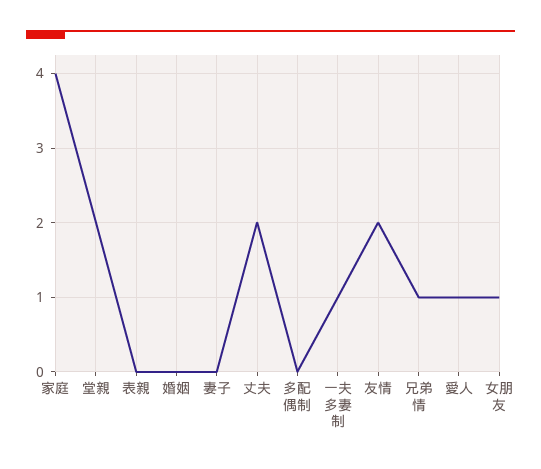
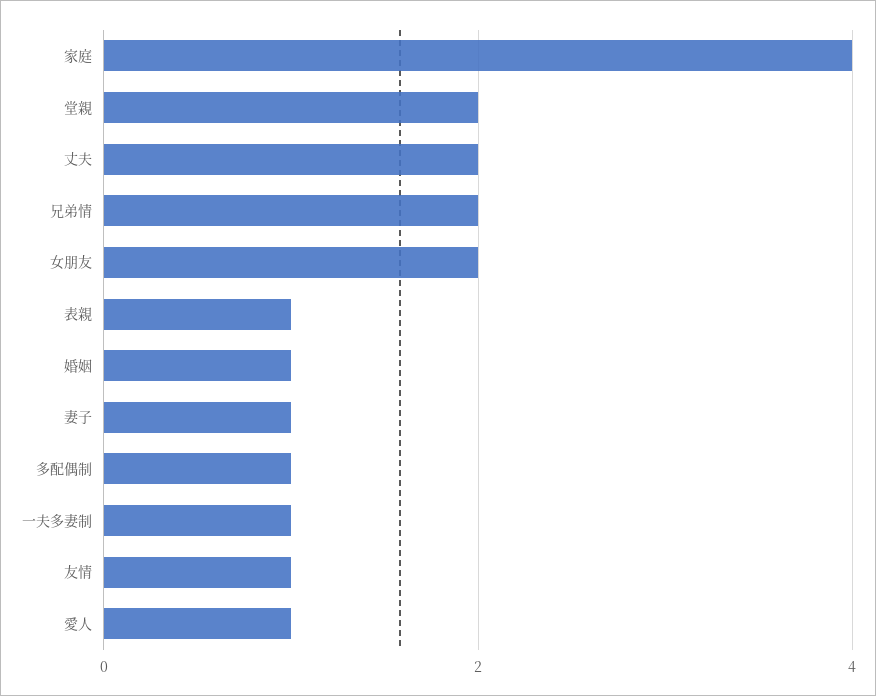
  {
    "家庭": 4,
    "堂親": 2,
-   "表親": 0,
+   "表親": 1,
-   "婚姻": 0,
+   "婚姻": 1,
-   "妻子": 0,
+   "妻子": 1,
    "丈夫": 2,
-   "多配偶制": 0,
+   "多配偶制": 1,
    "一夫多妻制": 1,
-   "友情": 2,
+   "友情": 1,
-   "兄弟情": 1,
+   "兄弟情": 2,
    "愛人": 1,
-   "女朋友": 1
+   "女朋友": 2
  }

